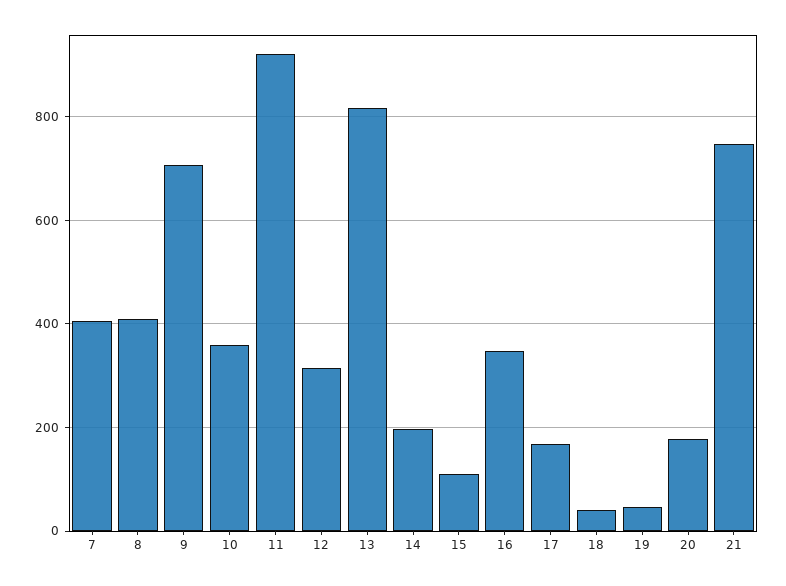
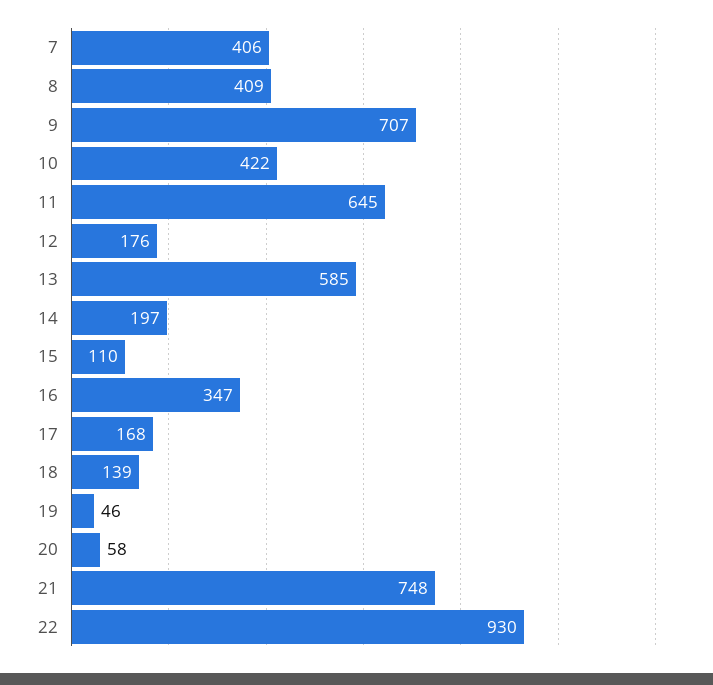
  {
    "7": 406,
    "8": 409,
    "9": 707,
-   "10": 360,
+   "10": 422,
-   "11": 920,
+   "11": 645,
-   "12": 320,
+   "12": 176,
-   "13": 820,
+   "13": 585,
    "14": 197,
    "15": 110,
    "16": 347,
    "17": 168,
-   "18": 40,
+   "18": 139,
    "19": 46,
-   "20": 180,
+   "20": 58,
-   "21": 748
+   "21": 748,
+   "22": 930
  }

